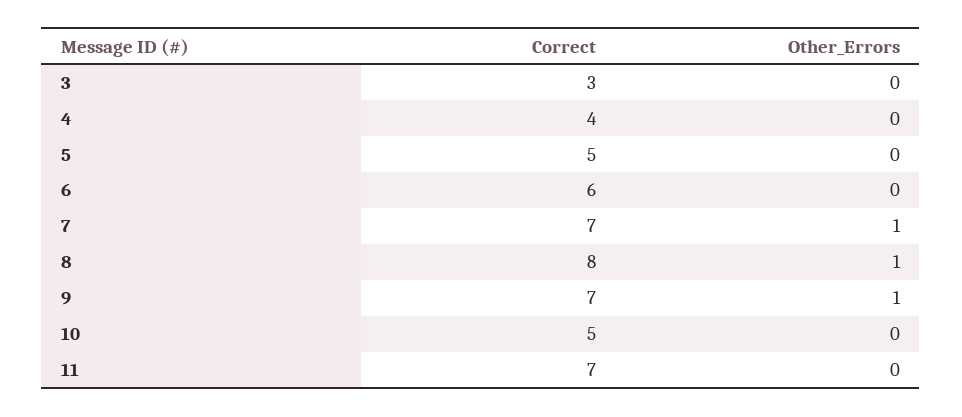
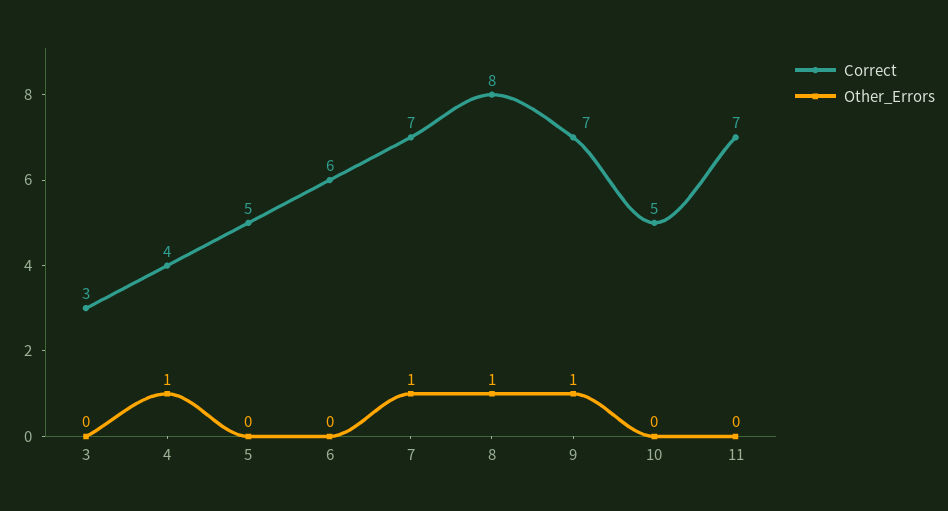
  {
    "Correct": {
      "3": 3,
      "4": 4,
      "5": 5,
      "6": 6,
      "7": 7,
      "8": 8,
      "9": 7,
      "10": 5,
      "11": 7
    },
    "Other_Errors": {
      "3": 0,
-     "4": 0,
+     "4": 1,
      "5": 0,
      "6": 0,
      "7": 1,
      "8": 1,
      "9": 1,
      "10": 0,
      "11": 0
    }
  }

